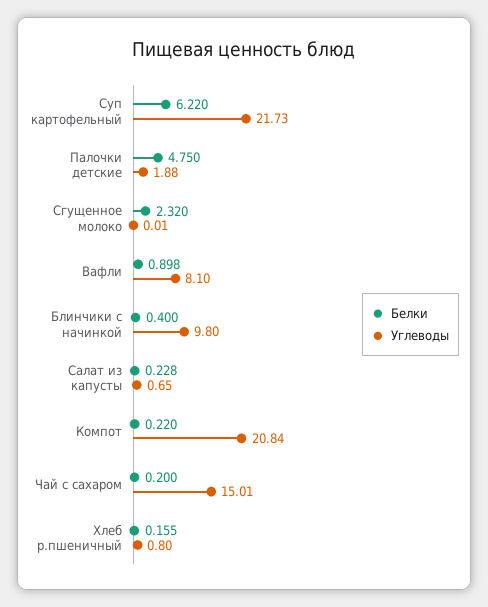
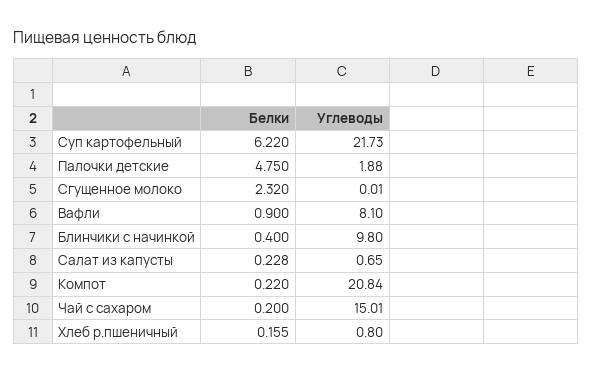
  {
    "Белки": {
      "Суп картофельный": 6.22,
      "Палочки детские": 4.75,
      "Сгущенное молоко": 2.32,
-     "Вафли": 0.898,
+     "Вафли": 0.9,
      "Блинчики с начинкой": 0.4,
      "Салат из капусты": 0.228,
      "Компот": 0.22,
      "Чай с сахаром": 0.2,
      "Хлеб р.пшеничный": 0.155
    },
    "Углеводы": {
      "Суп картофельный": 21.73,
      "Палочки детские": 1.88,
      "Сгущенное молоко": 0.01,
      "Вафли": 8.1,
      "Блинчики с начинкой": 9.8,
      "Салат из капусты": 0.65,
      "Компот": 20.84,
      "Чай с сахаром": 15.01,
      "Хлеб р.пшеничный": 0.8
    }
  }

